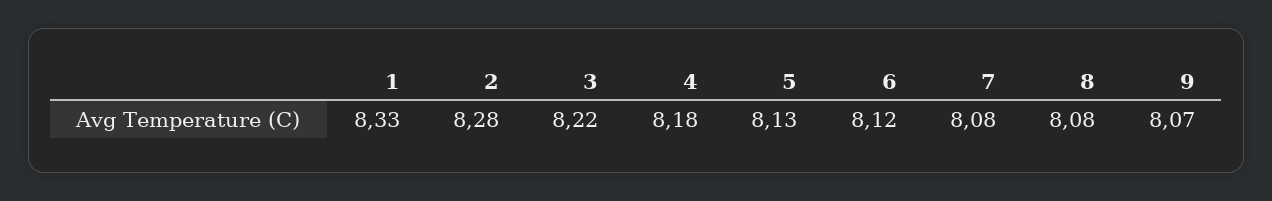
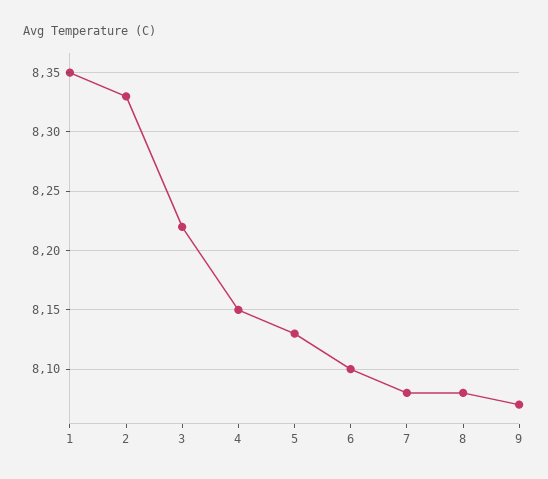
  {
-   "1": 8.33,
+   "1": 8.35,
-   "2": 8.28,
+   "2": 8.33,
    "3": 8.22,
-   "4": 8.18,
+   "4": 8.15,
    "5": 8.13,
-   "6": 8.12,
+   "6": 8.1,
    "7": 8.08,
    "8": 8.08,
    "9": 8.07
  }

